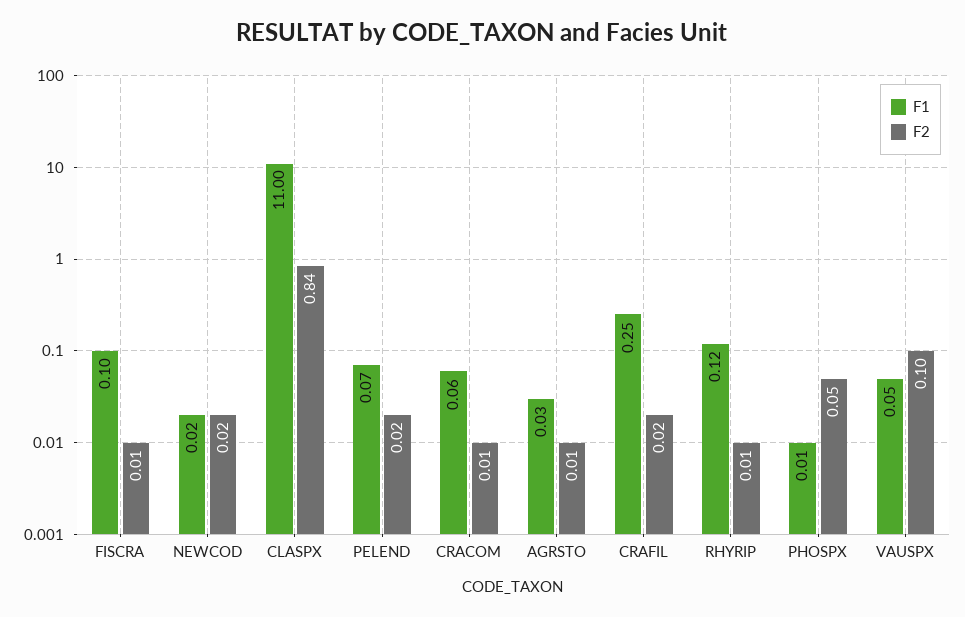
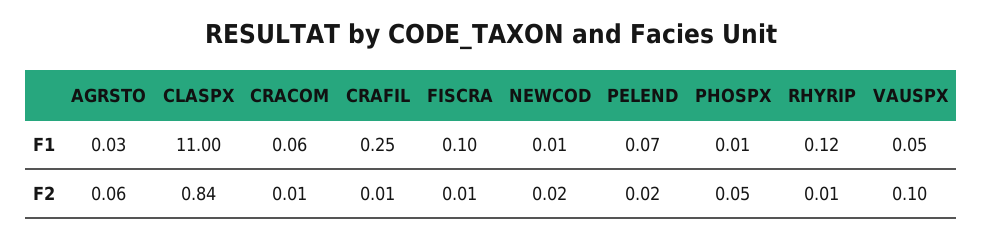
  {
    "F1": {
      "FISCRA": 0.1,
-     "NEWCOD": 0.02,
+     "NEWCOD": 0.01,
      "CLASPX": 11,
      "PELEND": 0.07,
      "CRACOM": 0.06,
      "AGRSTO": 0.03,
      "CRAFIL": 0.25,
      "RHYRIP": 0.12,
      "PHOSPX": 0.01,
      "VAUSPX": 0.05
    },
    "F2": {
      "FISCRA": 0.01,
      "NEWCOD": 0.02,
      "CLASPX": 0.84,
      "PELEND": 0.02,
      "CRACOM": 0.01,
-     "AGRSTO": 0.01,
+     "AGRSTO": 0.06,
-     "CRAFIL": 0.02,
+     "CRAFIL": 0.01,
      "RHYRIP": 0.01,
      "PHOSPX": 0.05,
      "VAUSPX": 0.1
    }
  }

